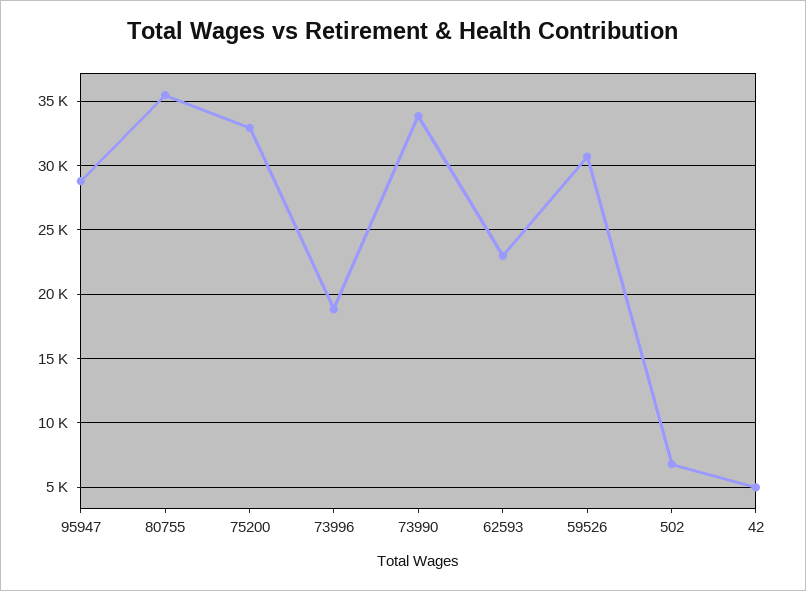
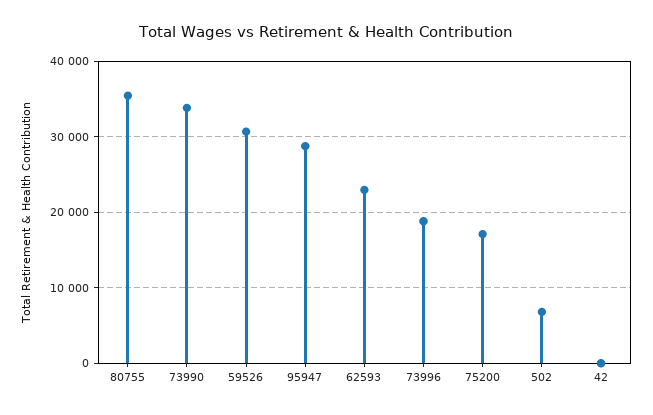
  {
    "95947": 29000,
    "80755": 35500,
-   "75200": 33000,
+   "75200": 17000,
    "73996": 19000,
    "73990": 34000,
    "62593": 23000,
    "59526": 30500,
    "502": 7000,
-   "42": 5000
+   "42": 0
  }

